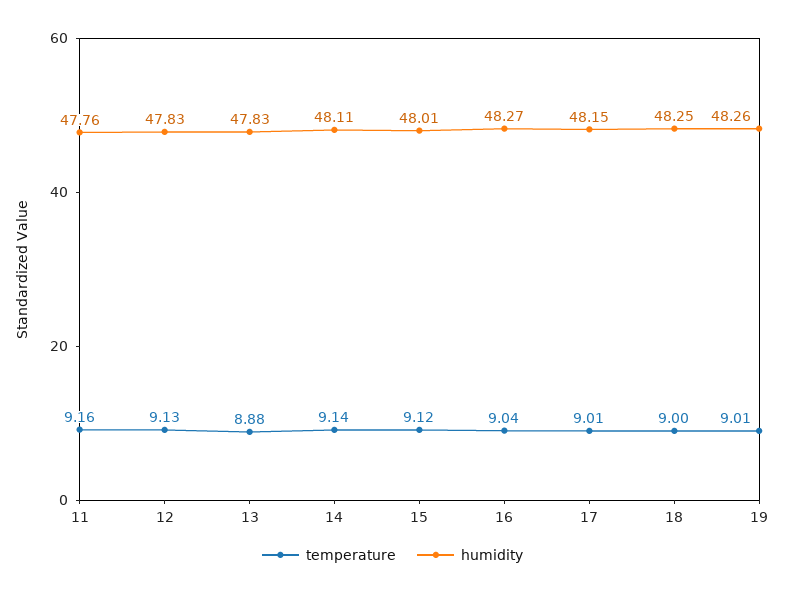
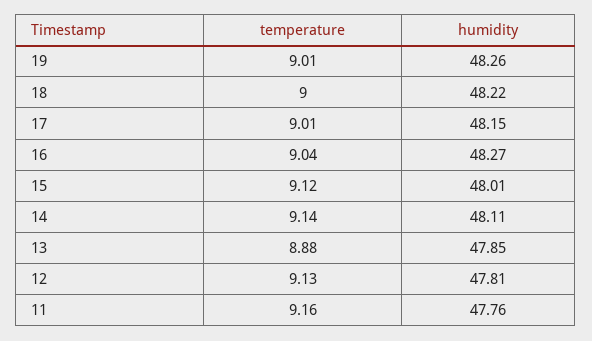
  {
    "temperature": {
      "11": 9.16,
      "12": 9.13,
      "13": 8.88,
      "14": 9.14,
      "15": 9.12,
      "16": 9.04,
      "17": 9.01,
      "18": 9,
      "19": 9.01
    },
    "humidity": {
      "11": 47.76,
-     "12": 47.83,
+     "12": 47.81,
-     "13": 47.83,
+     "13": 47.85,
      "14": 48.11,
      "15": 48.01,
      "16": 48.27,
      "17": 48.15,
-     "18": 48.25,
+     "18": 48.22,
      "19": 48.26
    }
  }

